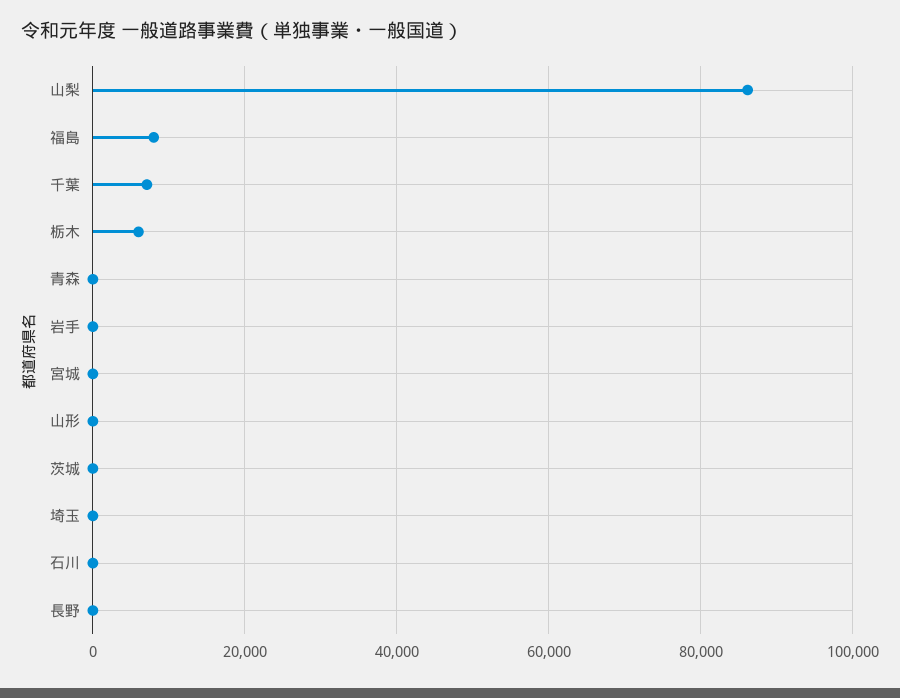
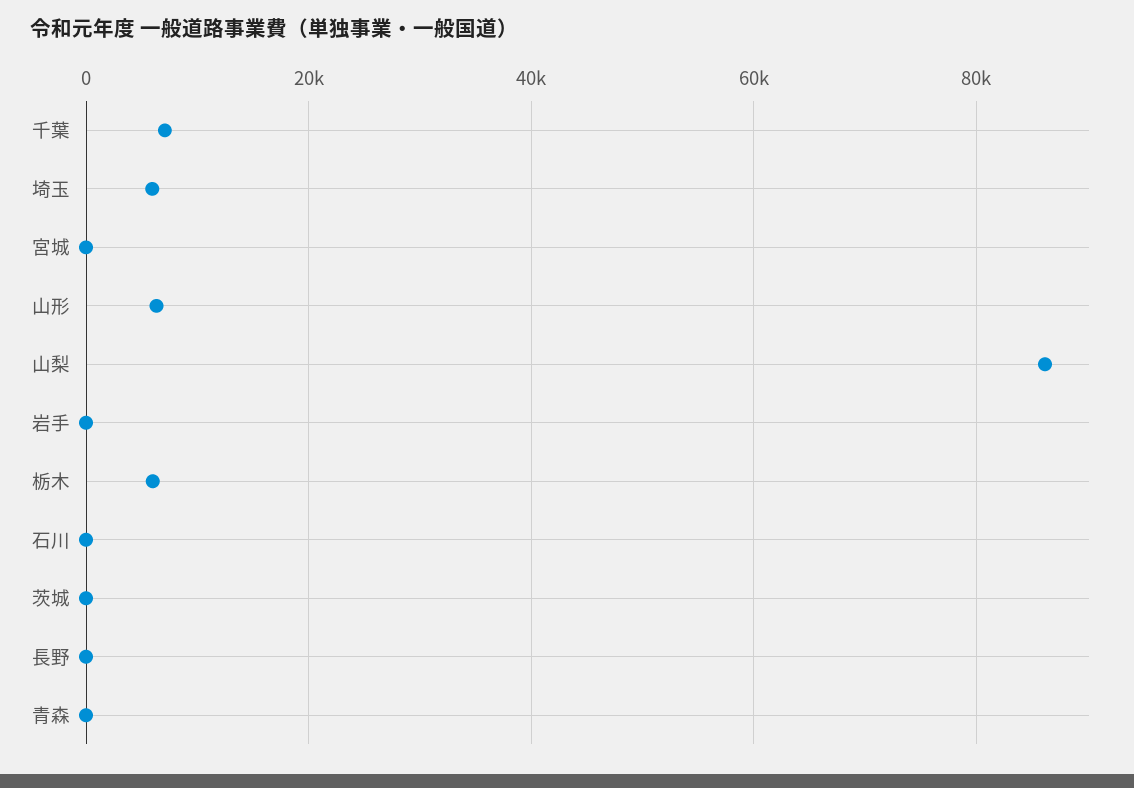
  {
    "山梨": 86000,
-   "福島": 8000,
    "千葉": 8000,
    "栃木": 6000,
    "青森": 0,
    "岩手": 0,
    "宮城": 0,
-   "山形": 0,
+   "山形": 6000,
    "茨城": 0,
-   "埼玉": 0,
+   "埼玉": 6000,
    "石川": 0,
    "長野": 0
  }

